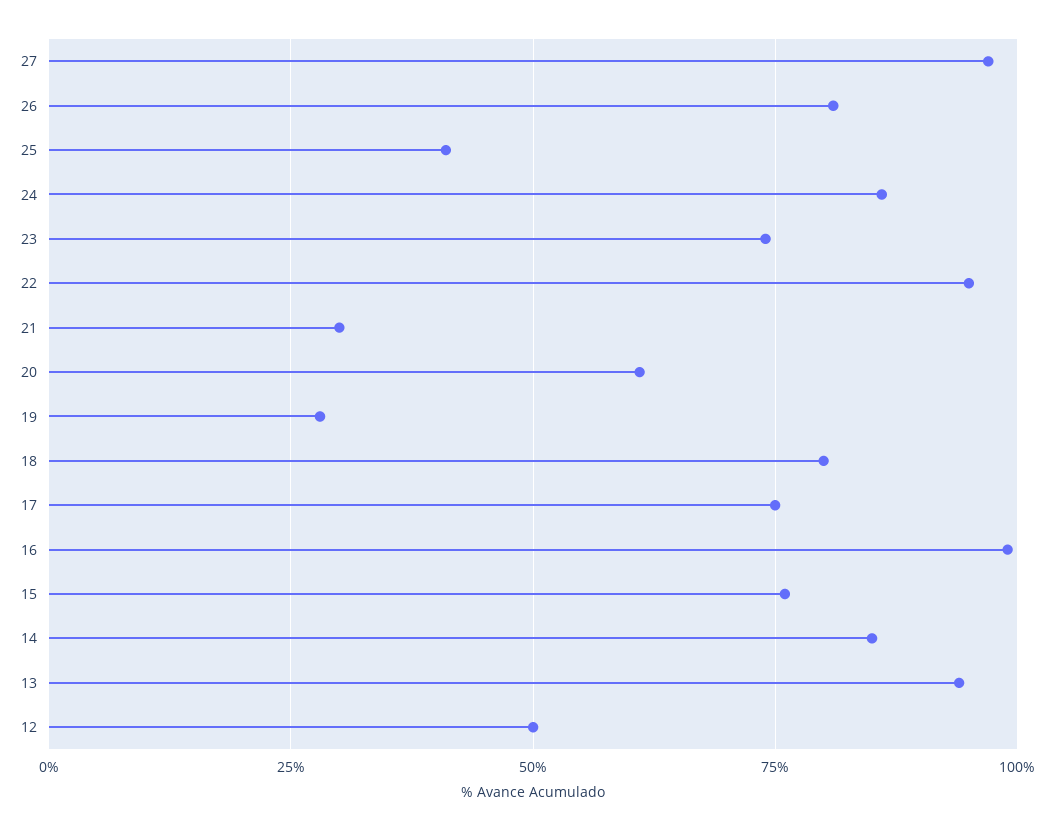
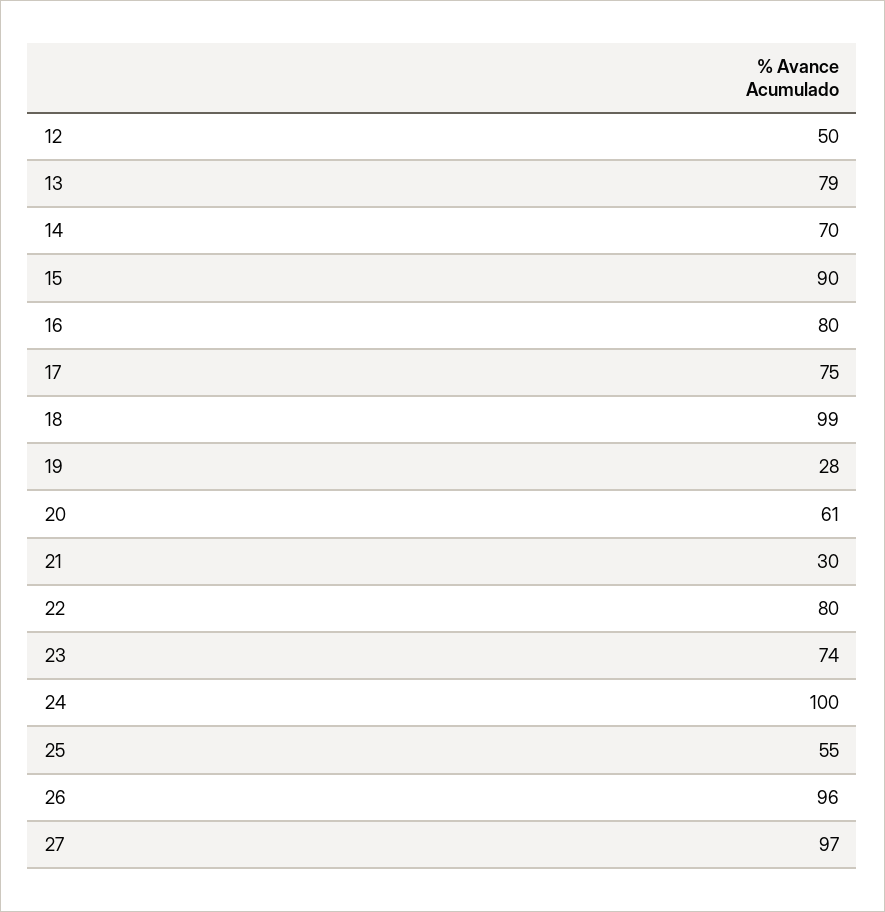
  {
    "27": 97,
-   "26": 80,
+   "26": 96,
-   "25": 40,
+   "25": 55,
-   "24": 85,
+   "24": 100,
    "23": 74,
-   "22": 95,
+   "22": 80,
    "21": 30,
    "20": 61,
    "19": 28,
-   "18": 80,
+   "18": 99,
    "17": 75,
-   "16": 100,
+   "16": 80,
-   "15": 75,
+   "15": 90,
-   "14": 85,
+   "14": 70,
-   "13": 95,
+   "13": 79,
    "12": 50
  }

